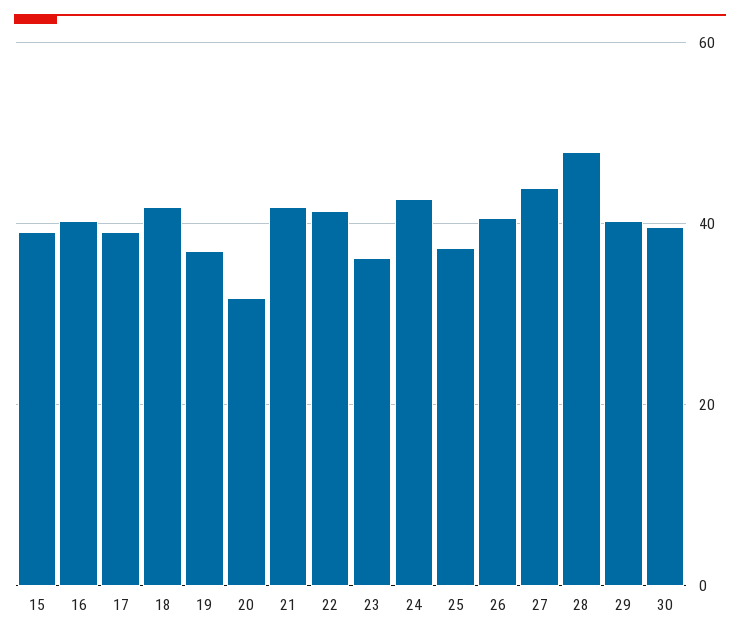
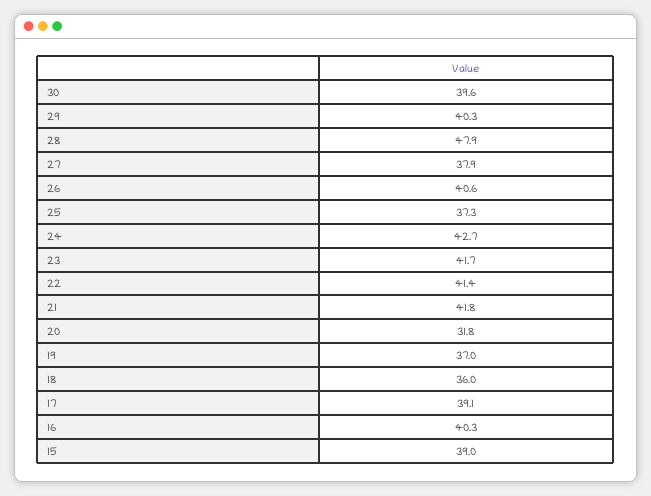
  {
    "15": 39,
    "16": 40.3,
    "17": 39.1,
-   "18": 42,
+   "18": 36,
    "19": 37,
    "20": 31.8,
    "21": 41.8,
    "22": 41.4,
-   "23": 36,
+   "23": 41.7,
    "24": 42.7,
    "25": 37.3,
    "26": 40.6,
-   "27": 44,
+   "27": 37.9,
    "28": 47.9,
    "29": 40.3,
    "30": 39.6
  }

